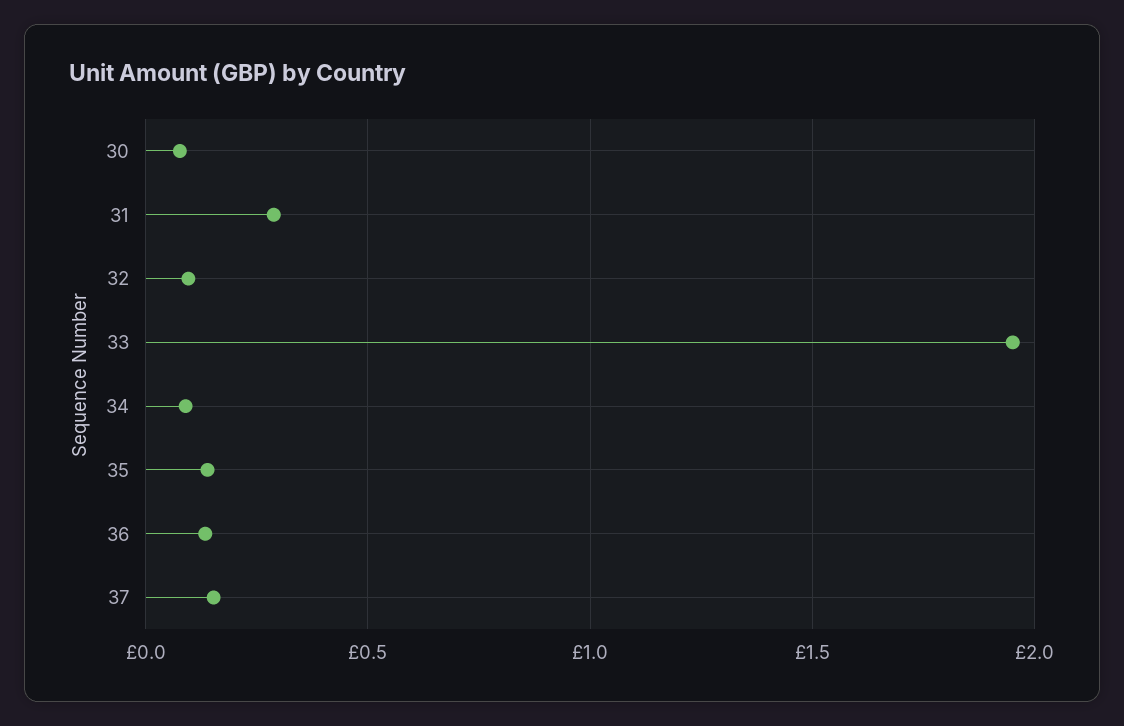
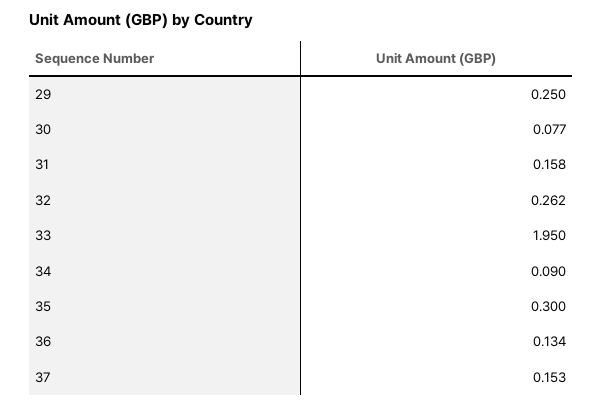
  {
    "30": 0.077,
-   "31": 0.3,
+   "31": 0.158,
-   "32": 0.1,
+   "32": 0.262,
    "33": 1.95,
    "34": 0.09,
-   "35": 0.15,
+   "35": 0.3,
    "36": 0.134,
-   "37": 0.153
+   "37": 0.153,
+   "29": 0.25
  }

